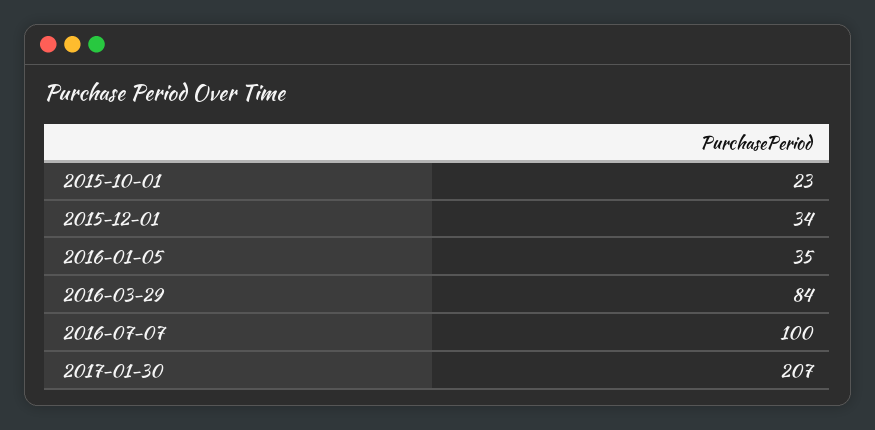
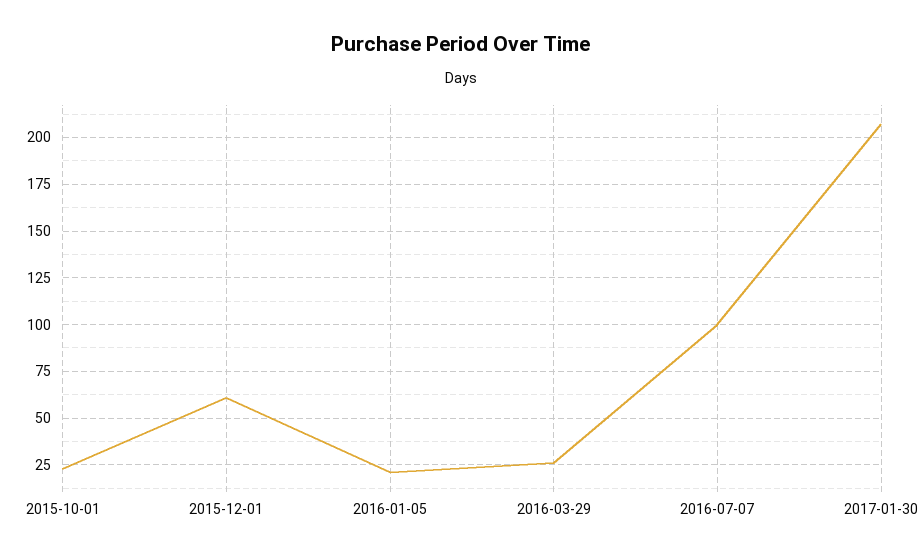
  {
    "2015-10-01": 23,
-   "2015-12-01": 34,
+   "2015-12-01": 60,
-   "2016-01-05": 35,
+   "2016-01-05": 20,
-   "2016-03-29": 84,
+   "2016-03-29": 25,
    "2016-07-07": 100,
    "2017-01-30": 207
  }

